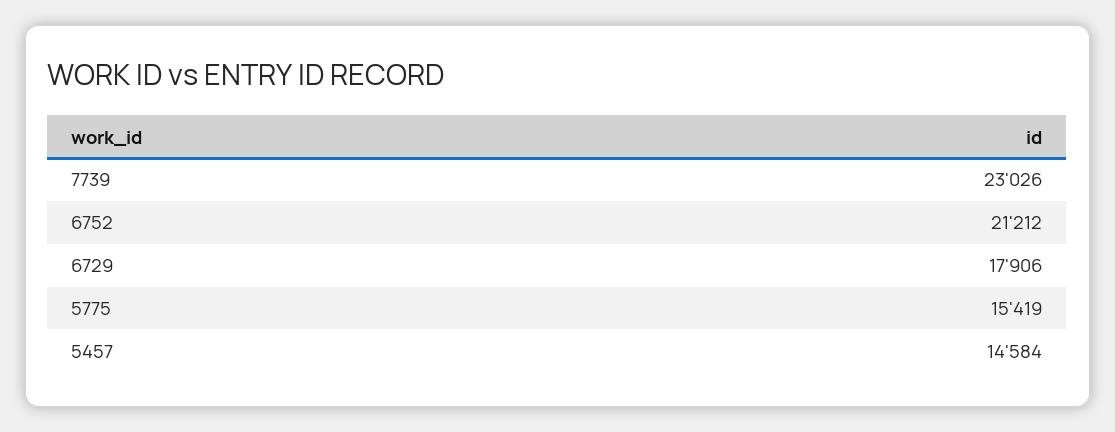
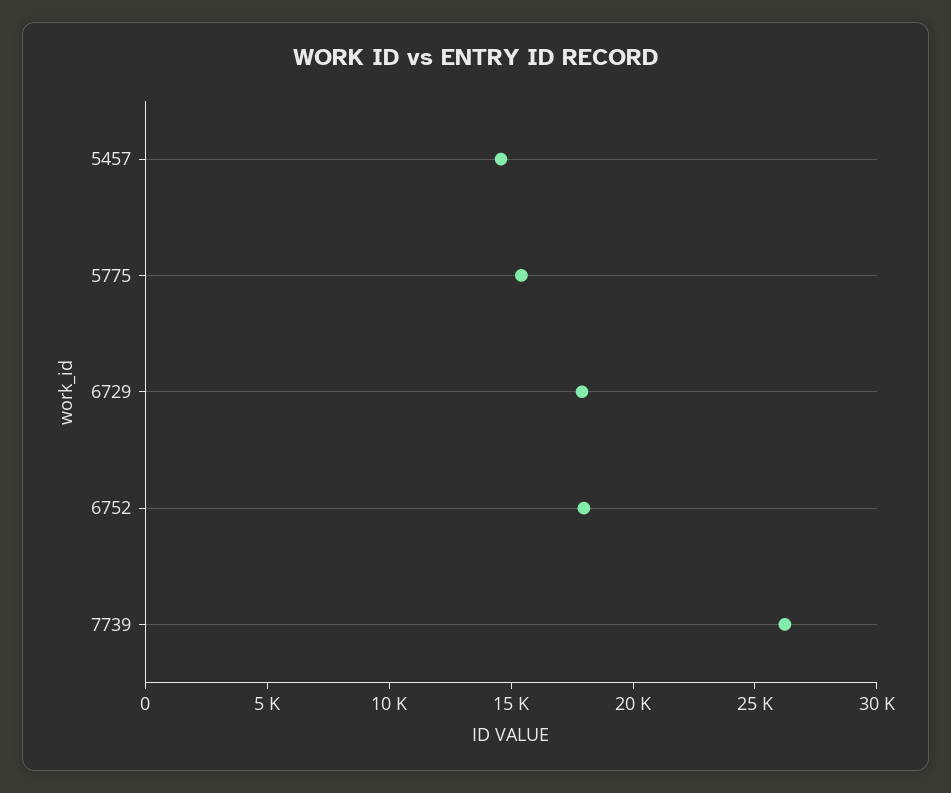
  {
-   "7739": 23026,
+   "7739": 26000,
-   "6752": 21212,
+   "6752": 18000,
    "6729": 17906,
    "5775": 15419,
    "5457": 14584
  }

